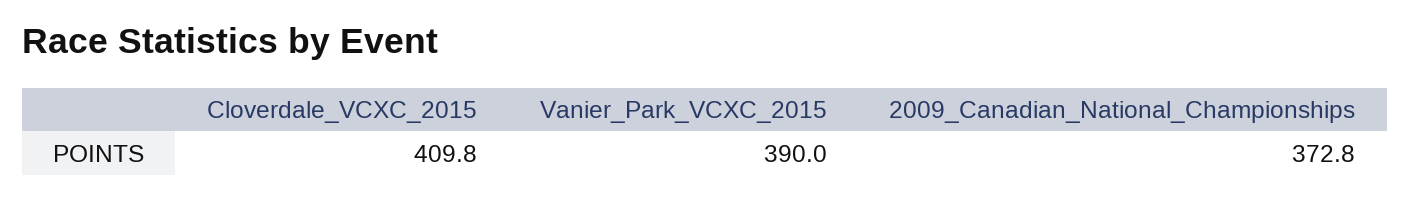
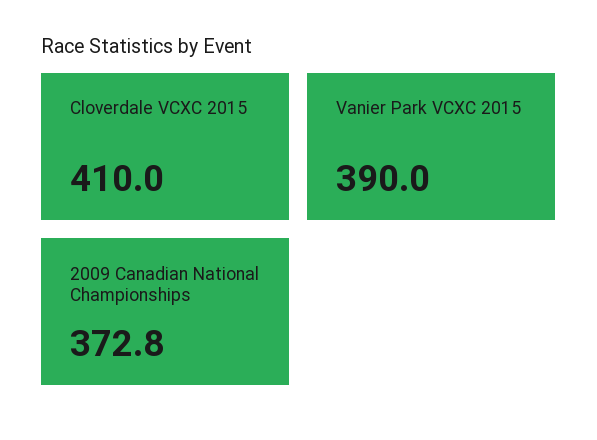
  {
-   "Cloverdale_VCXC_2015": 409.8,
+   "Cloverdale_VCXC_2015": 410,
    "Vanier_Park_VCXC_2015": 390,
    "2009_Canadian_National_Championships": 372.8
  }

